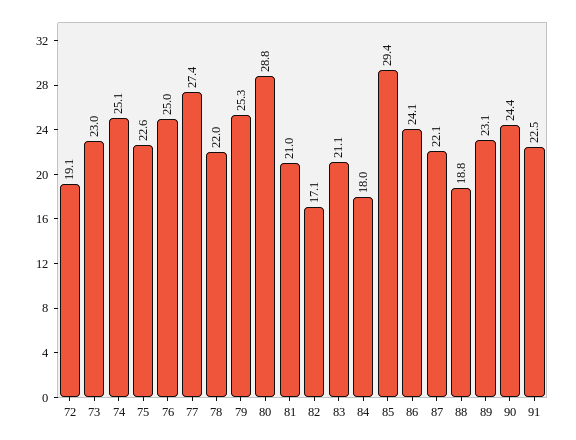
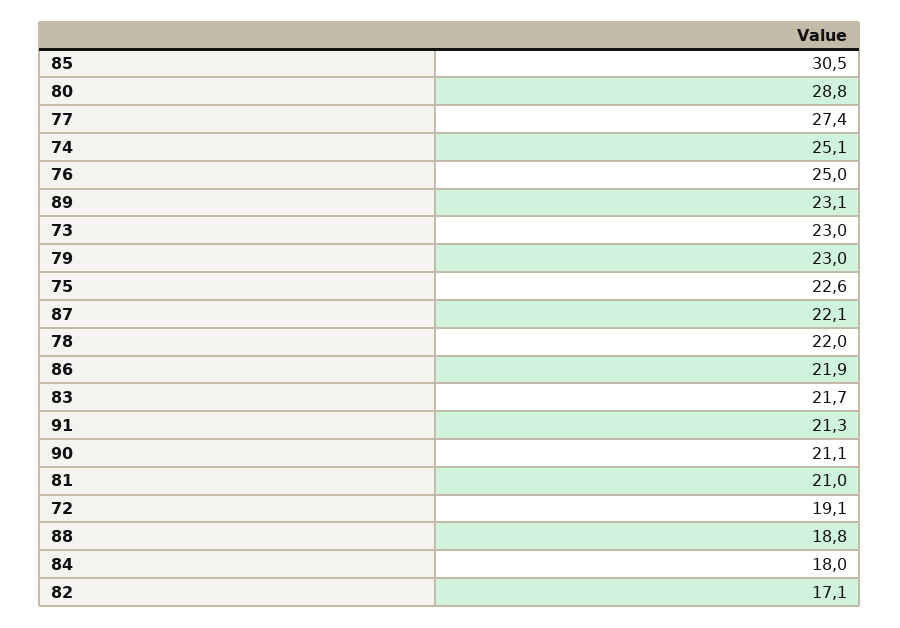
  {
    "72": 19.1,
    "73": 23,
    "74": 25.1,
    "75": 22.6,
    "76": 25,
    "77": 27.4,
    "78": 22,
-   "79": 25.3,
+   "79": 23,
    "80": 28.8,
    "81": 21,
    "82": 17.1,
-   "83": 21.1,
+   "83": 21.7,
    "84": 18,
-   "85": 29.4,
+   "85": 30.5,
-   "86": 24.1,
+   "86": 21.9,
    "87": 22.1,
    "88": 18.8,
    "89": 23.1,
-   "90": 24.4,
+   "90": 21.1,
-   "91": 22.5
+   "91": 21.3
  }

